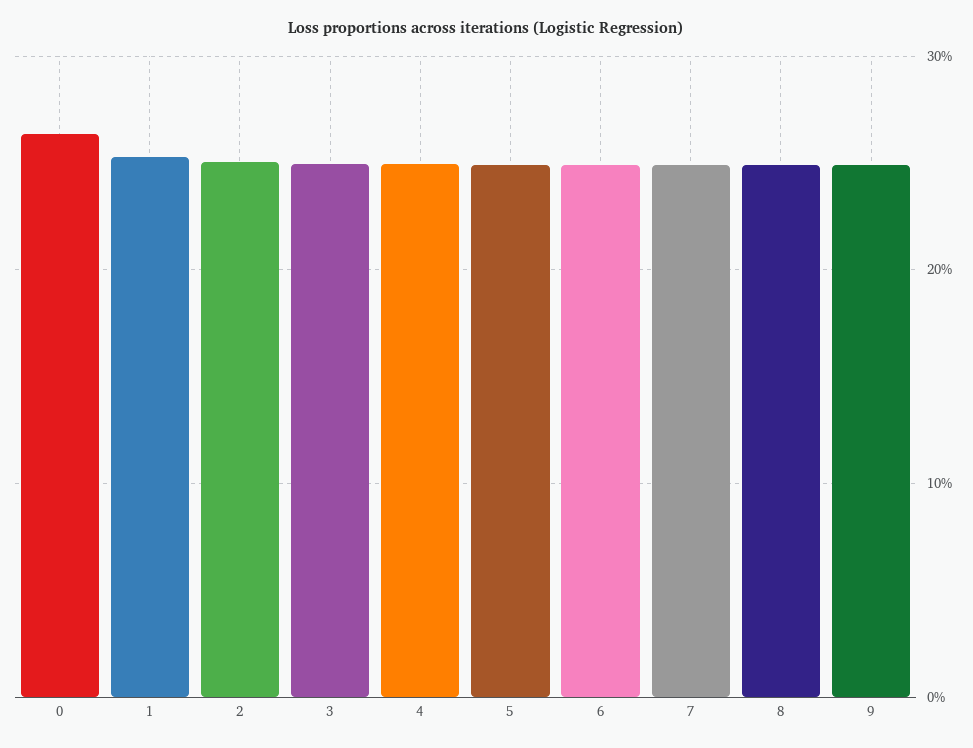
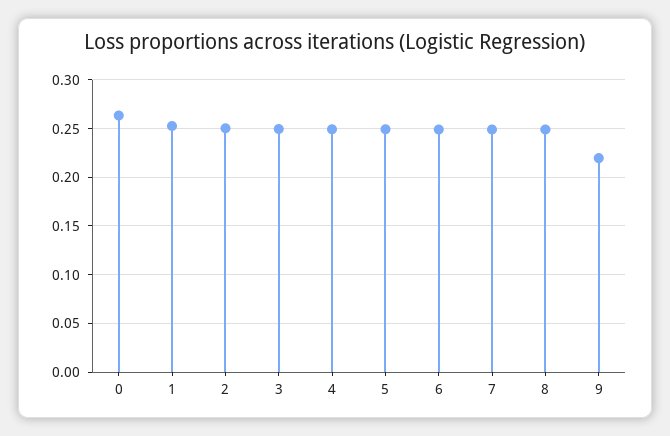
  {
    "0": 0.26,
    "1": 0.25,
    "2": 0.25,
    "3": 0.25,
    "4": 0.25,
    "5": 0.25,
    "6": 0.25,
    "7": 0.25,
    "8": 0.25,
-   "9": 0.25
+   "9": 0.22
  }

